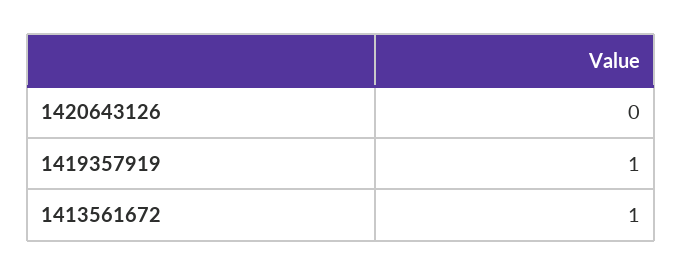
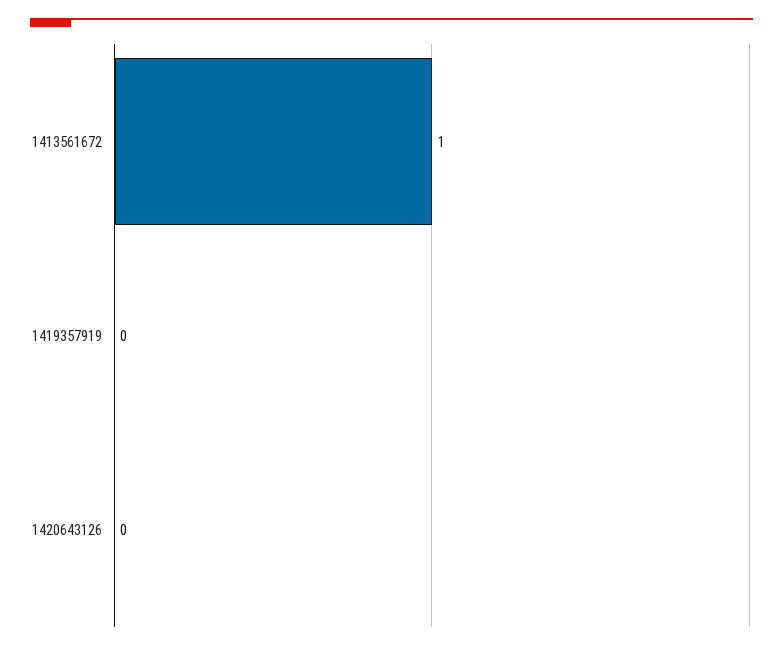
  {
    "1420643126": 0,
-   "1419357919": 1,
+   "1419357919": 0,
    "1413561672": 1
  }

